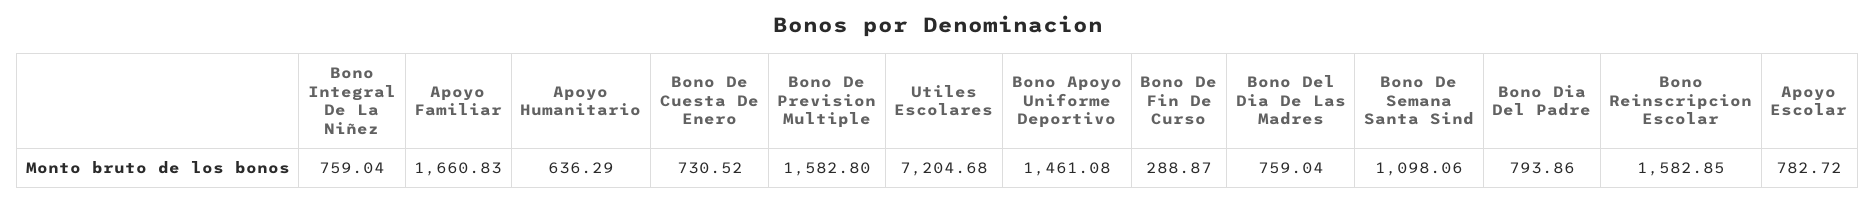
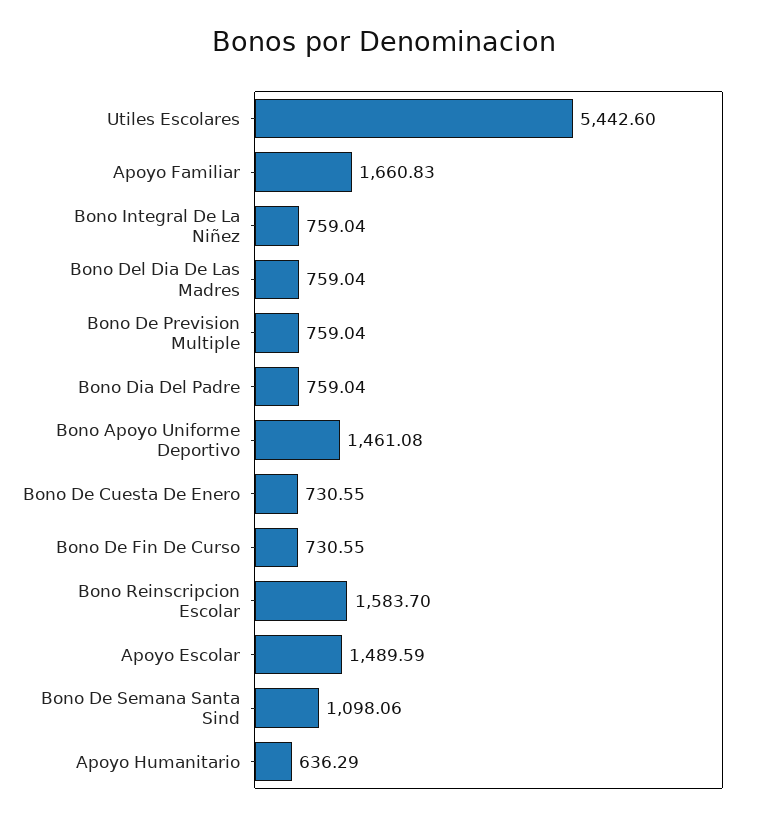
  {
    "Bono Integral De La Niñez": 759.04,
    "Apoyo Familiar": 1660.83,
    "Apoyo Humanitario": 636.29,
-   "Bono De Cuesta De Enero": 730.52,
+   "Bono De Cuesta De Enero": 730.55,
-   "Bono De Prevision Multiple": 1582.8,
+   "Bono De Prevision Multiple": 759.04,
-   "Utiles Escolares": 7204.68,
+   "Utiles Escolares": 5442.6,
    "Bono Apoyo Uniforme Deportivo": 1461.08,
-   "Bono De Fin De Curso": 288.87,
+   "Bono De Fin De Curso": 730.55,
    "Bono Del Dia De Las Madres": 759.04,
    "Bono De Semana Santa Sind": 1098.06,
-   "Bono Dia Del Padre": 793.86,
+   "Bono Dia Del Padre": 759.04,
-   "Bono Reinscripcion Escolar": 1582.85,
+   "Bono Reinscripcion Escolar": 1583.7,
-   "Apoyo Escolar": 782.72
+   "Apoyo Escolar": 1489.59
  }

